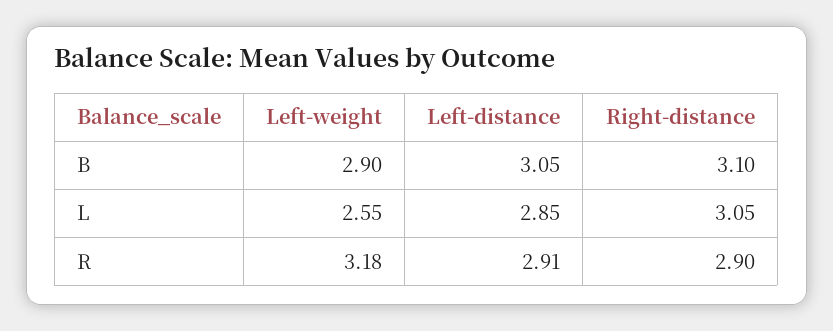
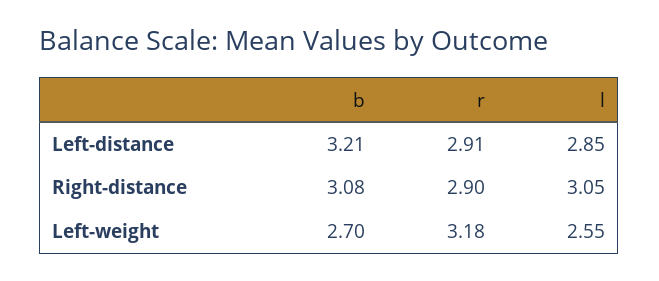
  {
    "Left-weight": {
-     "B": 2.9,
+     "B": 2.7,
      "L": 2.55,
      "R": 3.18
    },
    "Left-distance": {
-     "B": 3.05,
+     "B": 3.21,
      "L": 2.85,
      "R": 2.91
    },
    "Right-distance": {
-     "B": 3.1,
+     "B": 3.08,
      "L": 3.05,
      "R": 2.9
    }
  }

